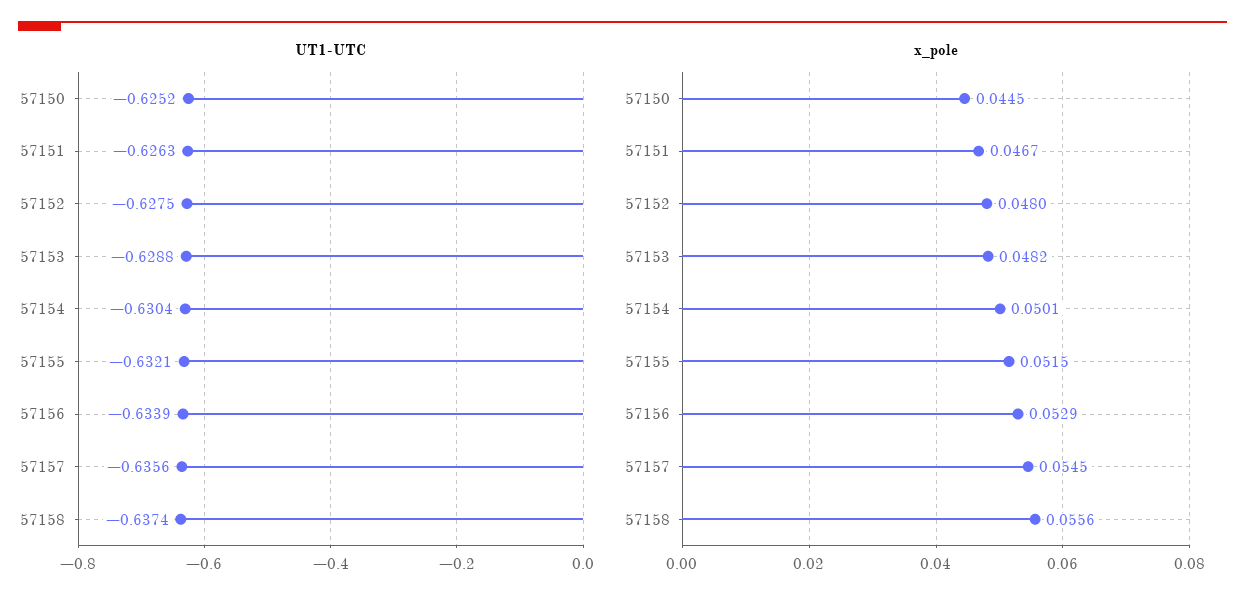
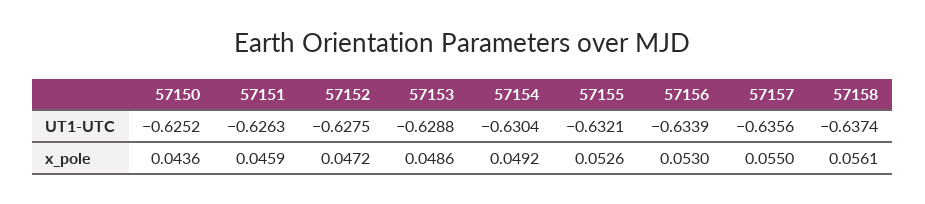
  {
    "UT1-UTC": {
      "57150": -0.6252,
      "57151": -0.6263,
      "57152": -0.6275,
      "57153": -0.6288,
      "57154": -0.6304,
      "57155": -0.6321,
      "57156": -0.6339,
      "57157": -0.6356,
      "57158": -0.6374
    },
    "x_pole": {
-     "57150": 0.0445,
+     "57150": 0.0436,
-     "57151": 0.0467,
+     "57151": 0.0459,
-     "57152": 0.048,
+     "57152": 0.0472,
-     "57153": 0.0482,
+     "57153": 0.0486,
-     "57154": 0.0501,
+     "57154": 0.0492,
-     "57155": 0.0515,
+     "57155": 0.0526,
-     "57156": 0.0529,
+     "57156": 0.053,
-     "57157": 0.0545,
+     "57157": 0.055,
-     "57158": 0.0556
+     "57158": 0.0561
    }
  }

